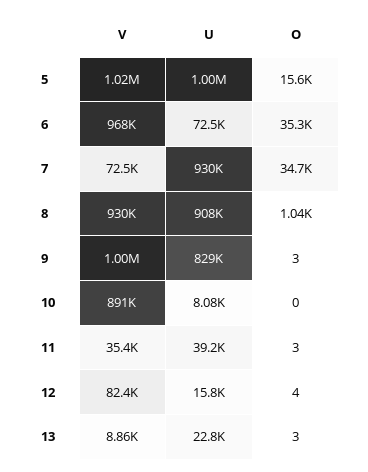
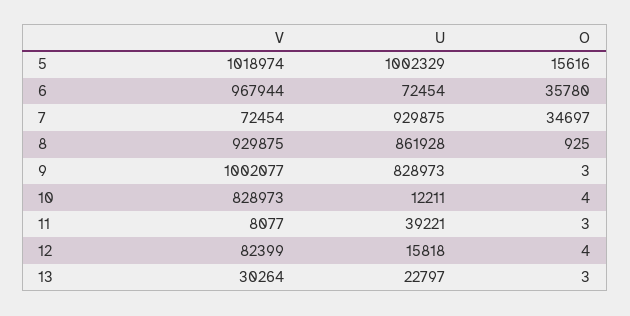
  {
    "V": {
      "5": 1018974,
      "6": 967944,
      "7": 72454,
      "8": 929875,
      "9": 1002077,
-     "10": 891000,
+     "10": 828973,
-     "11": 35400,
+     "11": 8077,
      "12": 82399,
-     "13": 8860
+     "13": 30264
    },
    "U": {
      "5": 1002329,
      "6": 72454,
      "7": 929875,
-     "8": 908000,
+     "8": 861928,
      "9": 828973,
-     "10": 8080,
+     "10": 12211,
      "11": 39221,
      "12": 15818,
      "13": 22797
    },
    "O": {
      "5": 15616,
-     "6": 35300,
+     "6": 35780,
      "7": 34697,
-     "8": 1040,
+     "8": 925,
      "9": 3,
-     "10": 0,
+     "10": 4,
      "11": 3,
      "12": 4,
      "13": 3
    }
  }

